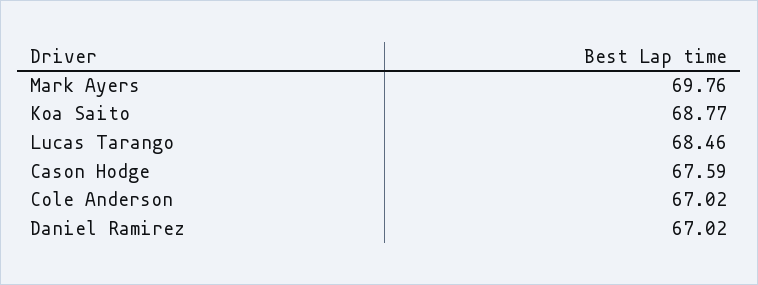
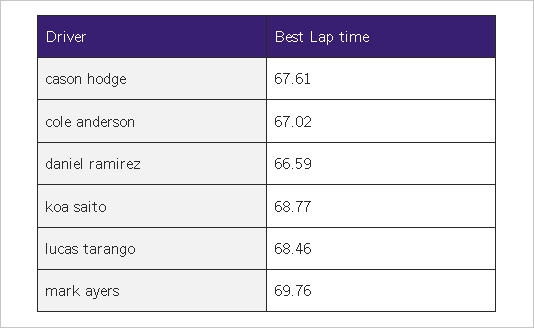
  {
    "Mark Ayers": 69.76,
    "Koa Saito": 68.77,
    "Lucas Tarango": 68.46,
-   "Cason Hodge": 67.59,
+   "Cason Hodge": 67.61,
    "Cole Anderson": 67.02,
-   "Daniel Ramirez": 67.02
+   "Daniel Ramirez": 66.59
  }

